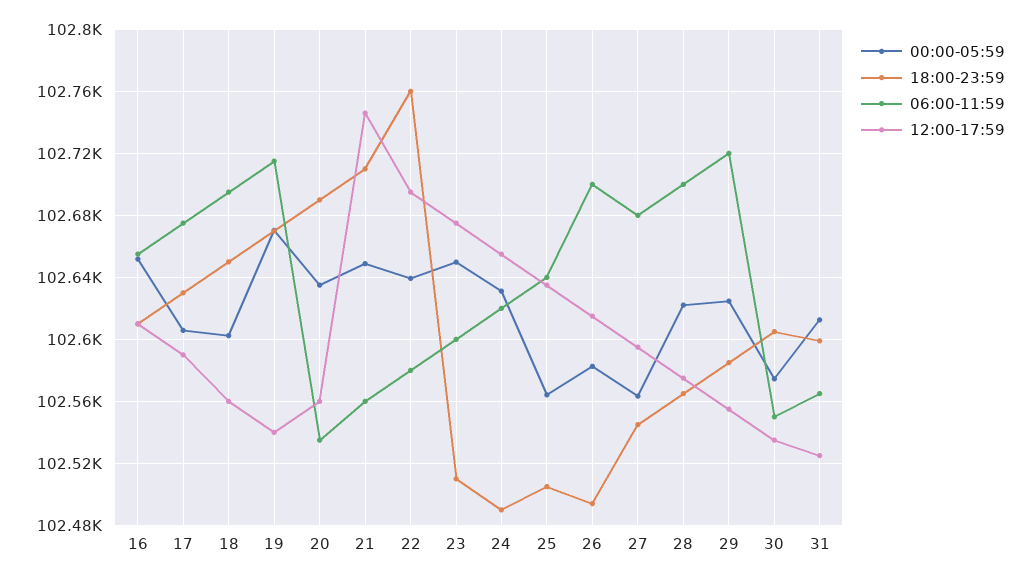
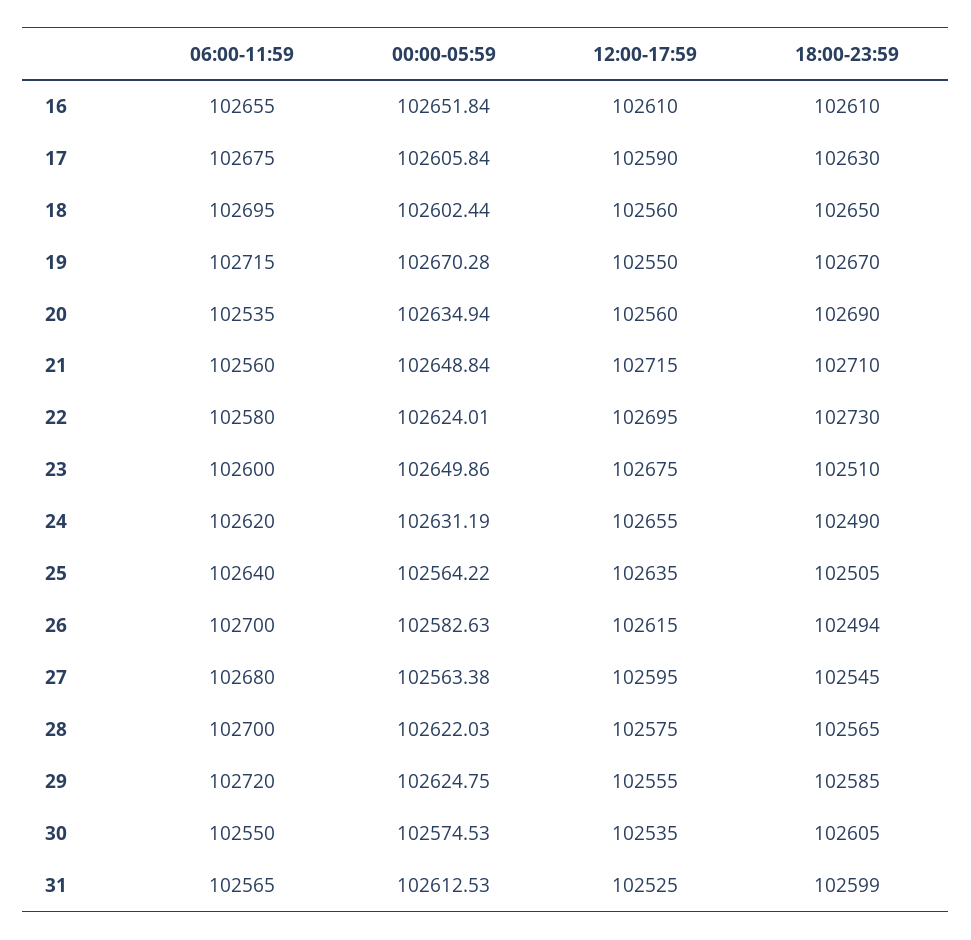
  {
    "00:00-05:59": {
      "16": 102651.84,
      "17": 102605.84,
      "18": 102602.44,
      "19": 102670.28,
      "20": 102634.94,
      "21": 102648.84,
-     "22": 102640,
+     "22": 102624.01,
      "23": 102649.86,
      "24": 102631.19,
      "25": 102564.22,
      "26": 102582.63,
      "27": 102563.38,
      "28": 102622.03,
      "29": 102624.75,
      "30": 102574.53,
      "31": 102612.53
    },
    "18:00-23:59": {
      "16": 102610,
      "17": 102630,
      "18": 102650,
      "19": 102670,
      "20": 102690,
      "21": 102710,
-     "22": 102760,
+     "22": 102730,
      "23": 102510,
      "24": 102490,
      "25": 102505,
      "26": 102494,
      "27": 102545,
      "28": 102565,
      "29": 102585,
      "30": 102605,
      "31": 102599
    },
    "06:00-11:59": {
      "16": 102655,
      "17": 102675,
      "18": 102695,
      "19": 102715,
      "20": 102535,
      "21": 102560,
      "22": 102580,
      "23": 102600,
      "24": 102620,
      "25": 102640,
      "26": 102700,
      "27": 102680,
      "28": 102700,
      "29": 102720,
      "30": 102550,
      "31": 102565
    },
    "12:00-17:59": {
      "16": 102610,
      "17": 102590,
      "18": 102560,
-     "19": 102540,
+     "19": 102550,
      "20": 102560,
-     "21": 102745,
+     "21": 102715,
      "22": 102695,
      "23": 102675,
      "24": 102655,
      "25": 102635,
      "26": 102615,
      "27": 102595,
      "28": 102575,
      "29": 102555,
      "30": 102535,
      "31": 102525
    }
  }

